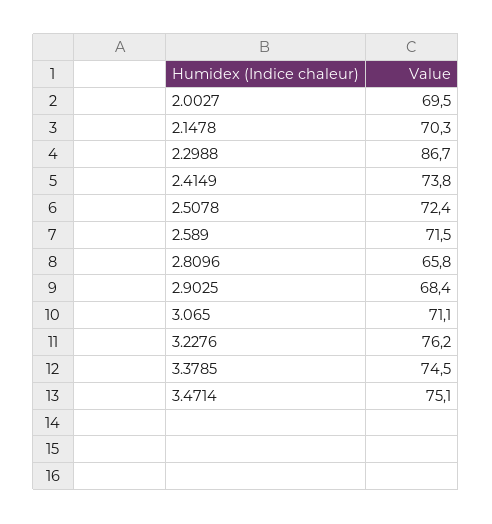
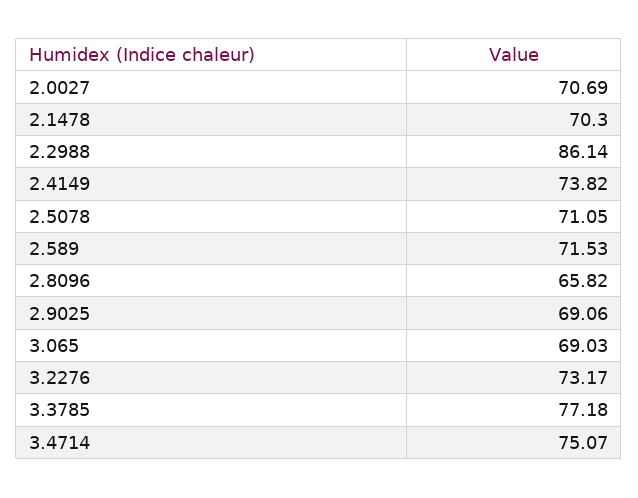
  {
-   "2.0027": 69.5,
+   "2.0027": 70.69,
    "2.1478": 70.3,
-   "2.2988": 86.7,
+   "2.2988": 86.14,
    "2.4149": 73.82,
-   "2.5078": 72.4,
+   "2.5078": 71.05,
    "2.589": 71.53,
    "2.8096": 65.82,
-   "2.9025": 68.4,
+   "2.9025": 69.06,
-   "3.065": 71.1,
+   "3.065": 69.03,
-   "3.2276": 76.2,
+   "3.2276": 73.17,
-   "3.3785": 74.5,
+   "3.3785": 77.18,
    "3.4714": 75.07
  }

